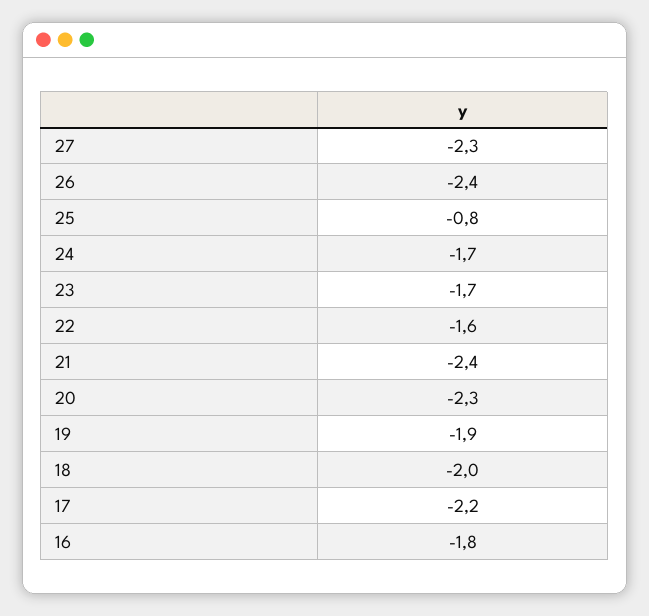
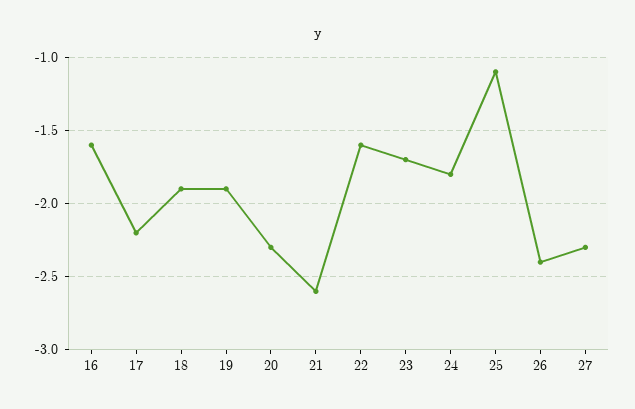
  {
    "27": -2.3,
    "26": -2.4,
-   "25": -0.8,
+   "25": -1.1,
-   "24": -1.7,
+   "24": -1.8,
    "23": -1.7,
    "22": -1.6,
-   "21": -2.4,
+   "21": -2.6,
    "20": -2.3,
    "19": -1.9,
-   "18": -2,
+   "18": -1.9,
    "17": -2.2,
-   "16": -1.8
+   "16": -1.6
  }

